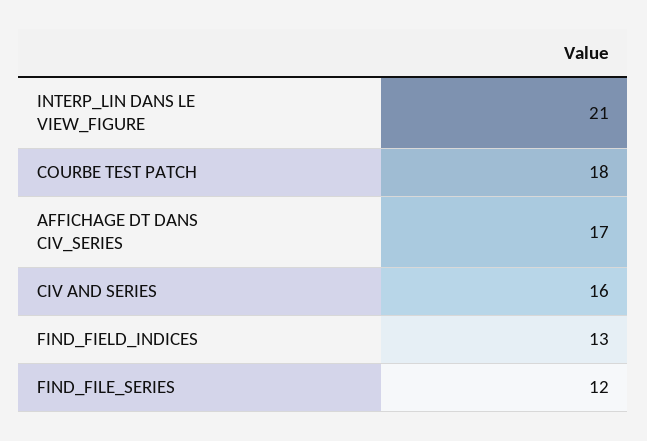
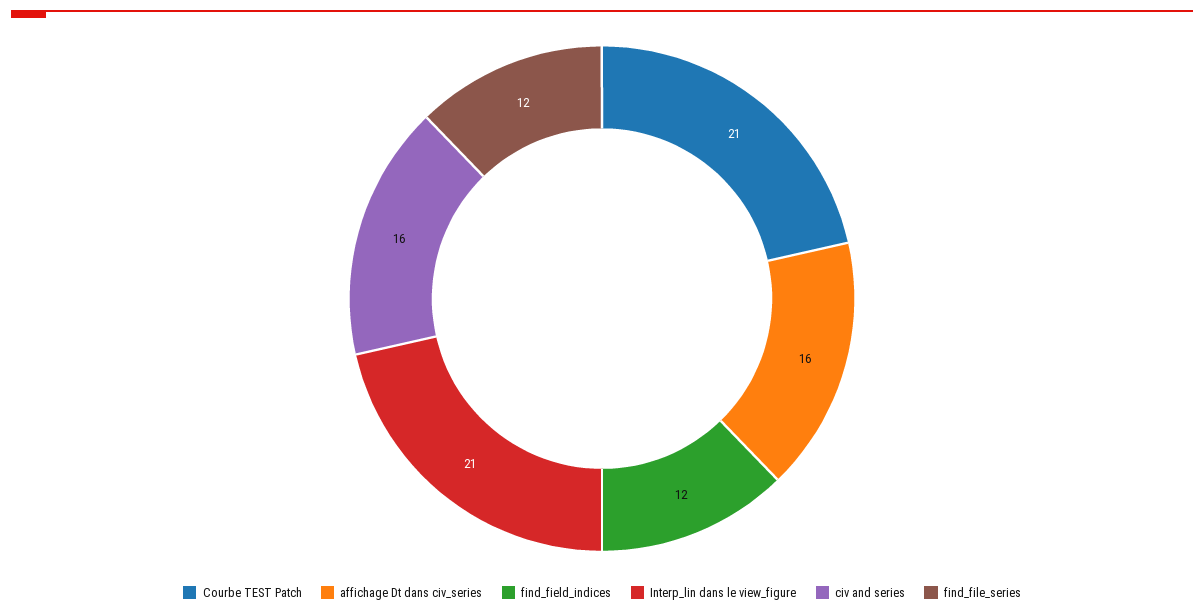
  {
    "INTERP_LIN DANS LE VIEW_FIGURE": 21,
-   "COURBE TEST PATCH": 18,
+   "COURBE TEST PATCH": 21,
-   "AFFICHAGE DT DANS CIV_SERIES": 17,
+   "AFFICHAGE DT DANS CIV_SERIES": 16,
    "CIV AND SERIES": 16,
-   "FIND_FIELD_INDICES": 13,
+   "FIND_FIELD_INDICES": 12,
    "FIND_FILE_SERIES": 12
  }

